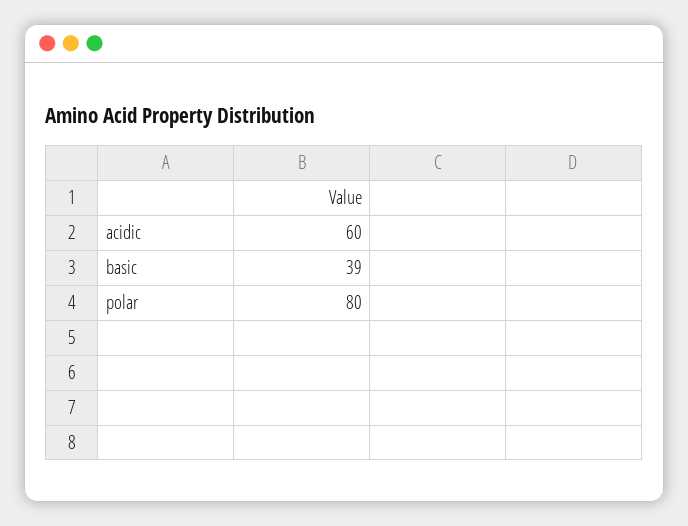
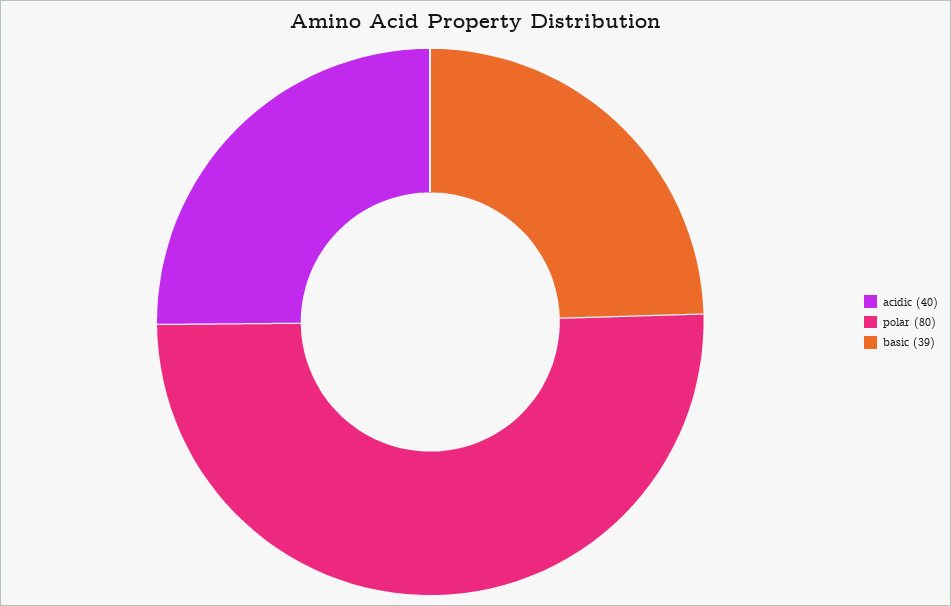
  {
-   "acidic": 60,
+   "acidic": 40,
    "basic": 39,
    "polar": 80
  }

